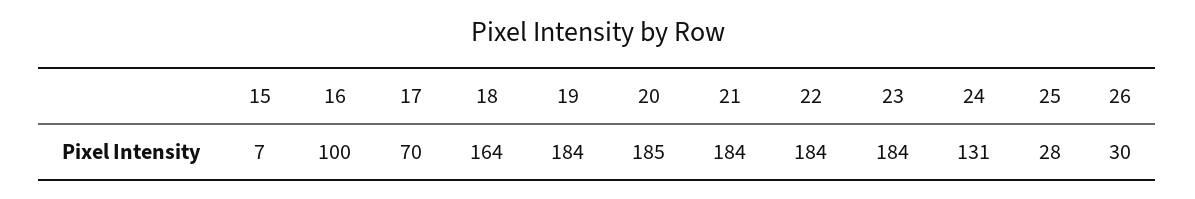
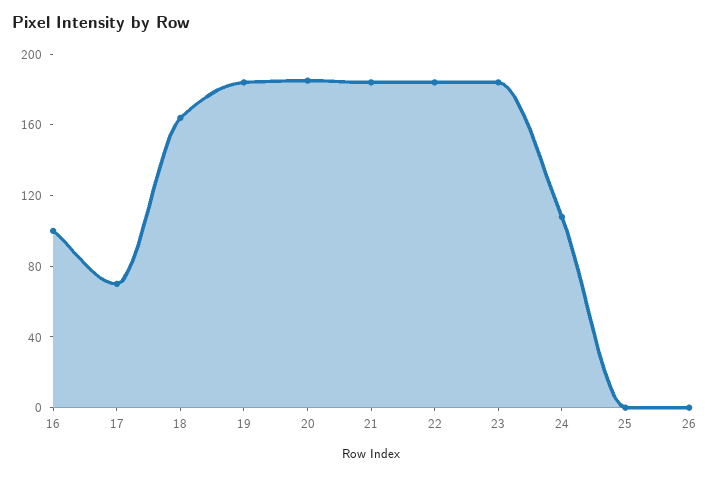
  {
-   "15": 7,
    "16": 100,
    "17": 70,
    "18": 164,
    "19": 184,
    "20": 185,
    "21": 184,
    "22": 184,
    "23": 184,
-   "24": 131,
+   "24": 110,
-   "25": 28,
+   "25": 0,
-   "26": 30
+   "26": 0
  }

